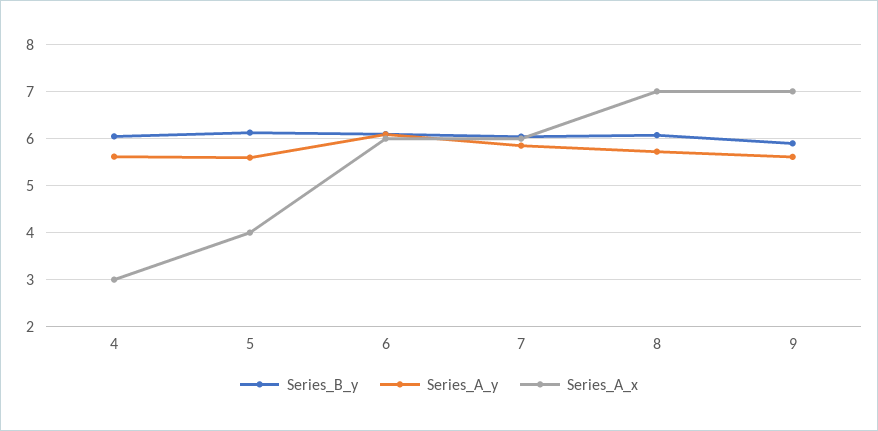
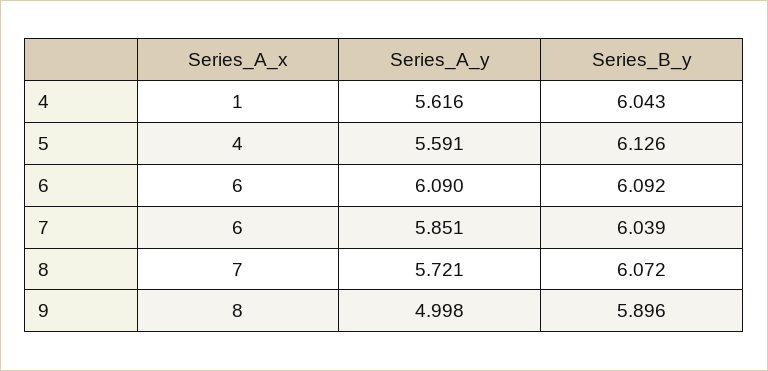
  {
    "Series_B_y": {
      "4": 6.043,
      "5": 6.126,
      "6": 6.092,
      "7": 6.039,
      "8": 6.072,
      "9": 5.896
    },
    "Series_A_y": {
      "4": 5.616,
      "5": 5.591,
      "6": 6.09,
      "7": 5.851,
      "8": 5.721,
-     "9": 5.6
+     "9": 4.998
    },
    "Series_A_x": {
-     "4": 3,
+     "4": 1,
      "5": 4,
      "6": 6,
      "7": 6,
      "8": 7,
-     "9": 7
+     "9": 8
    }
  }

